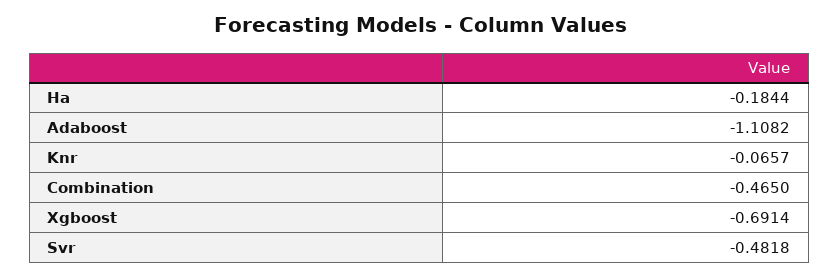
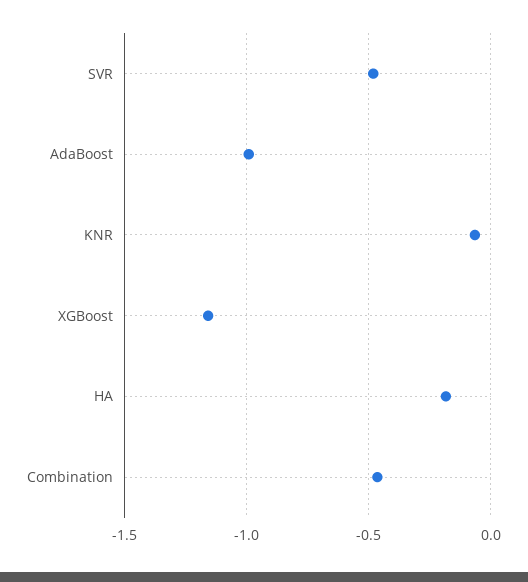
  {
    "Ha": -0.1844,
-   "Adaboost": -1.1082,
+   "Adaboost": -1,
    "Knr": -0.0657,
    "Combination": -0.465,
-   "Xgboost": -0.6914,
+   "Xgboost": -1.15,
    "Svr": -0.4818
  }

